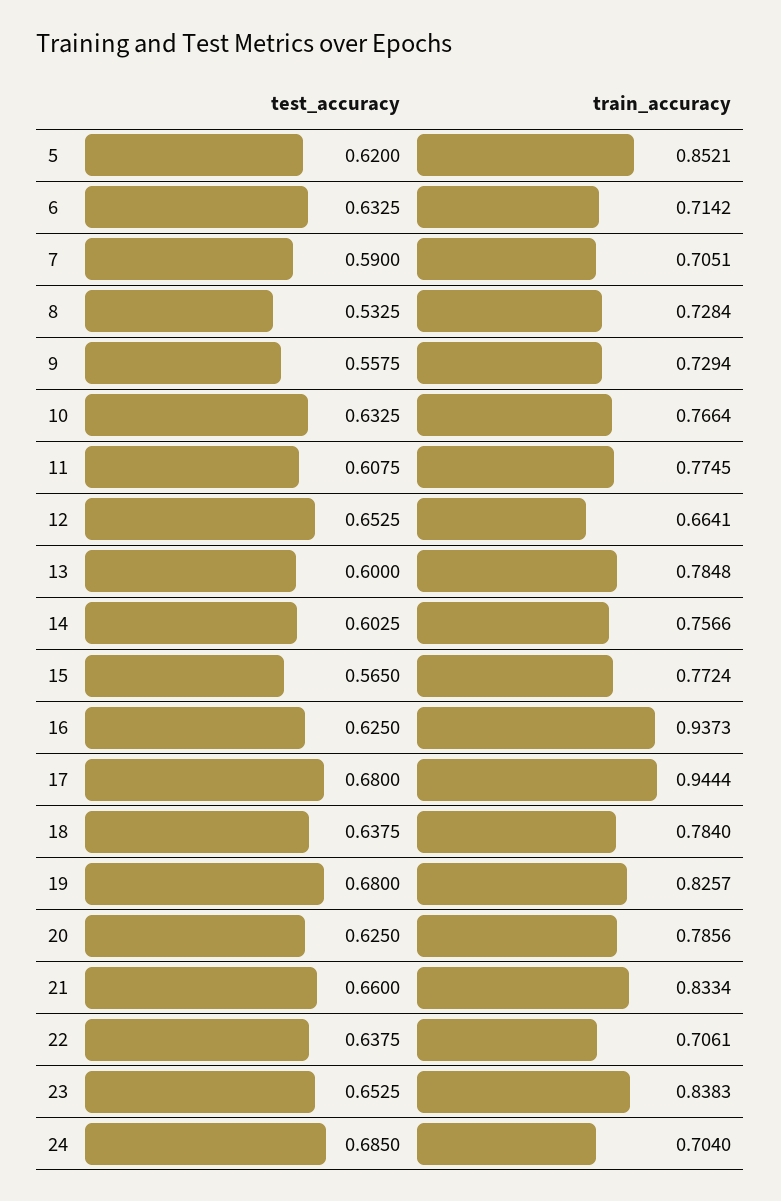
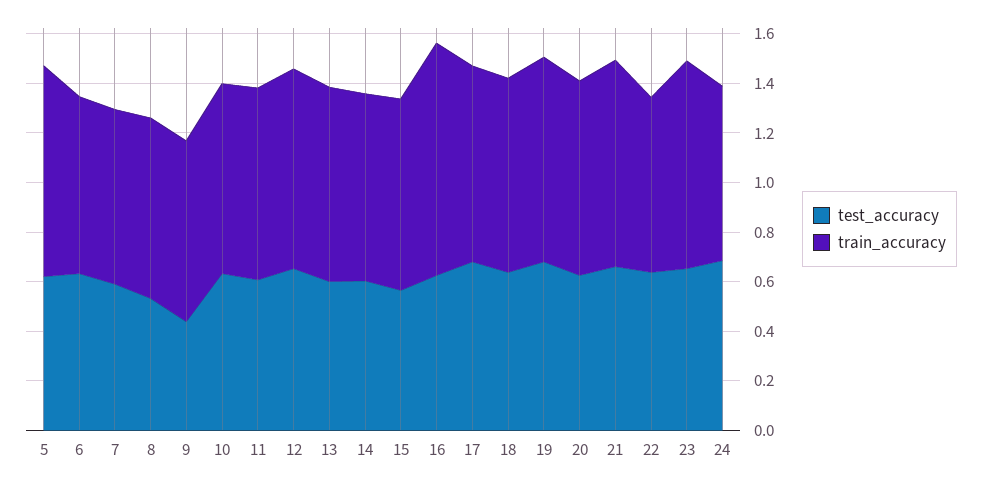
  {
    "test_accuracy": {
      "5": 0.62,
      "6": 0.6325,
      "7": 0.59,
      "8": 0.5325,
-     "9": 0.5575,
+     "9": 0.45,
      "10": 0.6325,
      "11": 0.6075,
      "12": 0.6525,
      "13": 0.6,
      "14": 0.6025,
      "15": 0.565,
      "16": 0.625,
      "17": 0.68,
      "18": 0.6375,
      "19": 0.68,
      "20": 0.625,
      "21": 0.66,
      "22": 0.6375,
      "23": 0.6525,
      "24": 0.685
    },
    "train_accuracy": {
      "5": 0.8521,
      "6": 0.7142,
      "7": 0.7051,
      "8": 0.7284,
      "9": 0.7294,
      "10": 0.7664,
      "11": 0.7745,
-     "12": 0.6641,
+     "12": 0.8,
      "13": 0.7848,
      "14": 0.7566,
      "15": 0.7724,
      "16": 0.9373,
-     "17": 0.9444,
+     "17": 0.8,
      "18": 0.784,
      "19": 0.8257,
      "20": 0.7856,
      "21": 0.8334,
      "22": 0.7061,
      "23": 0.8383,
      "24": 0.704
    }
  }

